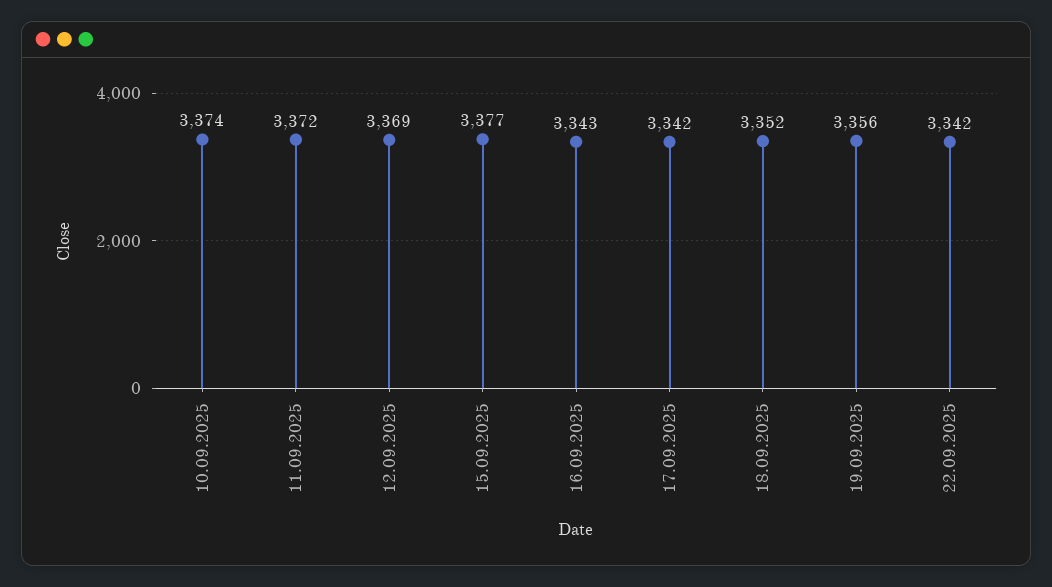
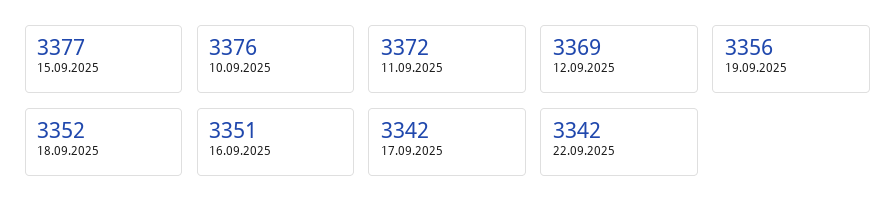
  {
-   "10.09.2025": 3374,
+   "10.09.2025": 3376,
    "11.09.2025": 3372,
    "12.09.2025": 3369,
    "15.09.2025": 3377,
-   "16.09.2025": 3343,
+   "16.09.2025": 3351,
    "17.09.2025": 3342,
    "18.09.2025": 3352,
    "19.09.2025": 3356,
    "22.09.2025": 3342
  }

